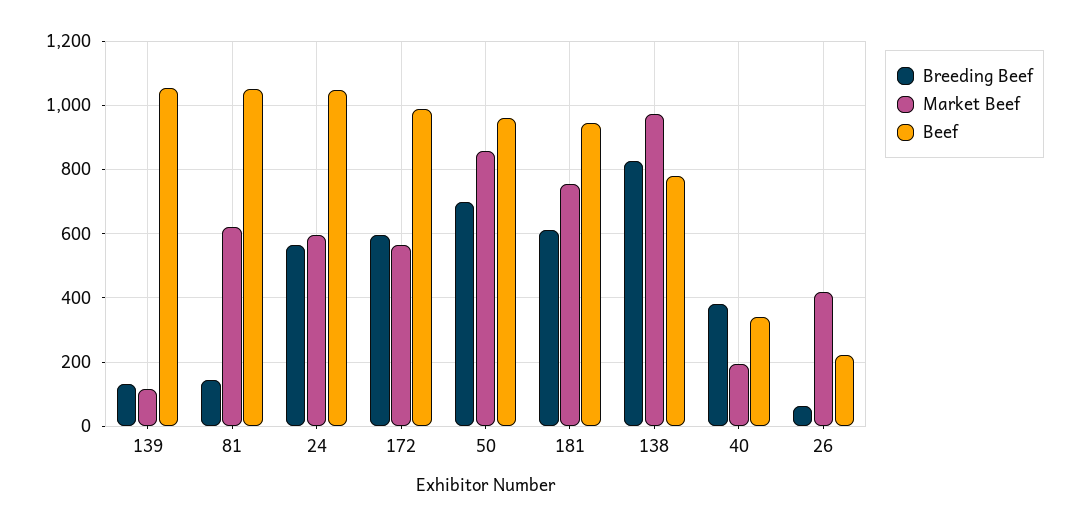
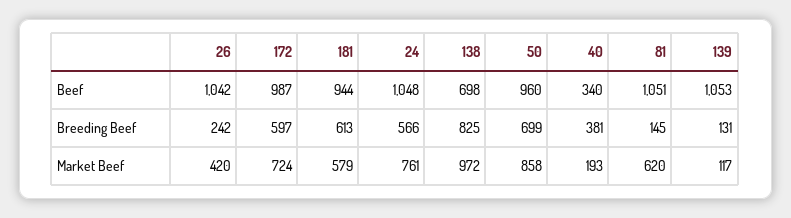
  {
    "Breeding Beef": {
      "139": 131,
      "81": 145,
      "24": 566,
      "172": 597,
      "50": 699,
      "181": 613,
      "138": 825,
      "40": 381,
-     "26": 60
+     "26": 242
    },
    "Market Beef": {
      "139": 117,
      "81": 620,
-     "24": 600,
+     "24": 761,
-     "172": 560,
+     "172": 724,
      "50": 858,
-     "181": 760,
+     "181": 579,
      "138": 972,
      "40": 193,
      "26": 420
    },
    "Beef": {
      "139": 1053,
      "81": 1051,
      "24": 1048,
      "172": 987,
      "50": 960,
      "181": 944,
-     "138": 780,
+     "138": 698,
      "40": 340,
-     "26": 220
+     "26": 1042
    }
  }

